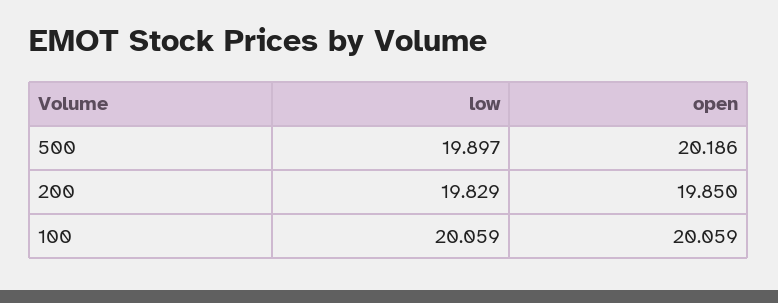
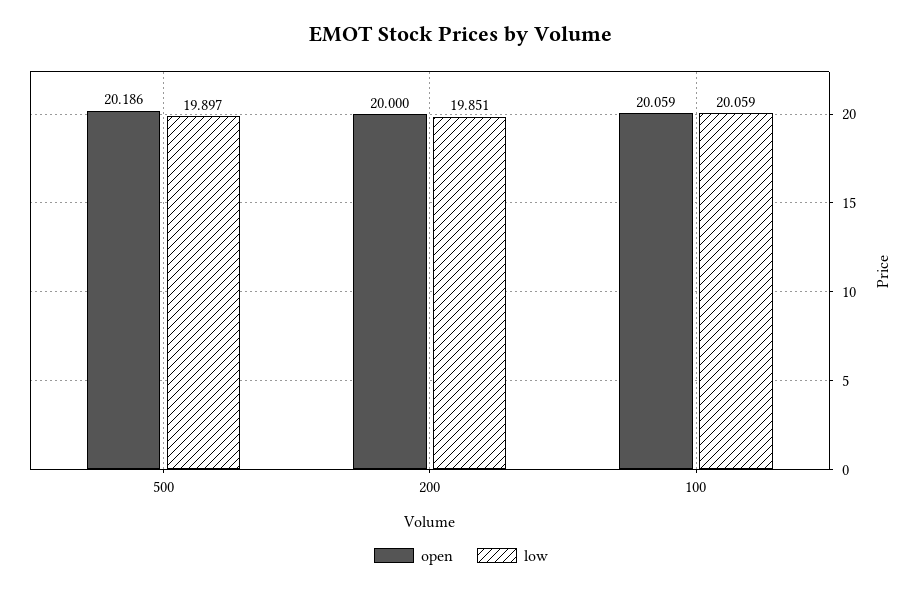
  {
    "low": {
      "500": 19.897,
-     "200": 19.829,
+     "200": 19.851,
      "100": 20.059
    },
    "open": {
      "500": 20.186,
-     "200": 19.85,
+     "200": 20,
      "100": 20.059
    }
  }

